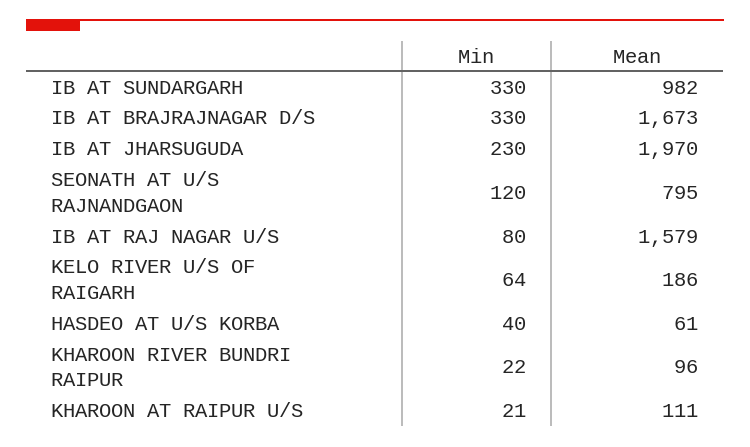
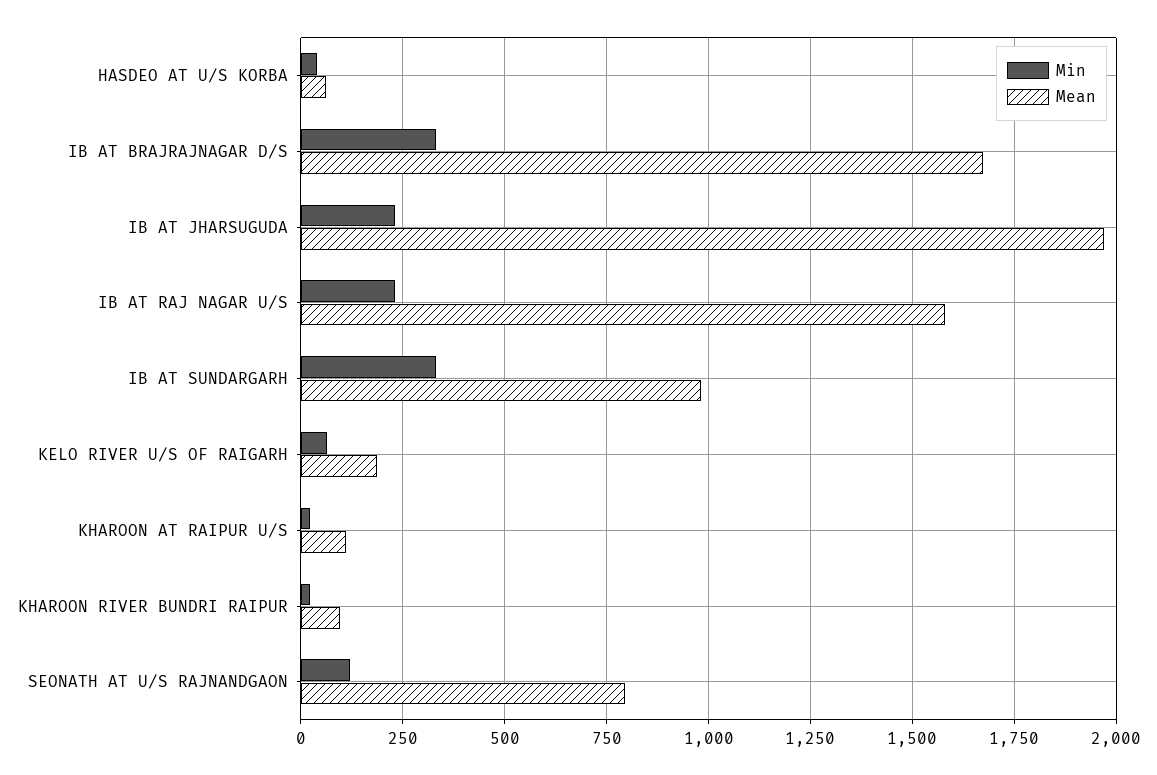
  {
    "Min": {
      "IB AT SUNDARGARH": 330,
      "IB AT BRAJRAJNAGAR D/S": 330,
      "IB AT JHARSUGUDA": 230,
      "SEONATH AT U/S RAJNANDGAON": 120,
-     "IB AT RAJ NAGAR U/S": 80,
+     "IB AT RAJ NAGAR U/S": 225,
      "KELO RIVER U/S OF RAIGARH": 64,
      "HASDEO AT U/S KORBA": 40,
      "KHAROON RIVER BUNDRI RAIPUR": 22,
      "KHAROON AT RAIPUR U/S": 21
    },
    "Mean": {
      "IB AT SUNDARGARH": 982,
      "IB AT BRAJRAJNAGAR D/S": 1673,
      "IB AT JHARSUGUDA": 1970,
      "SEONATH AT U/S RAJNANDGAON": 795,
      "IB AT RAJ NAGAR U/S": 1579,
      "KELO RIVER U/S OF RAIGARH": 186,
      "HASDEO AT U/S KORBA": 61,
      "KHAROON RIVER BUNDRI RAIPUR": 96,
      "KHAROON AT RAIPUR U/S": 111
    }
  }

